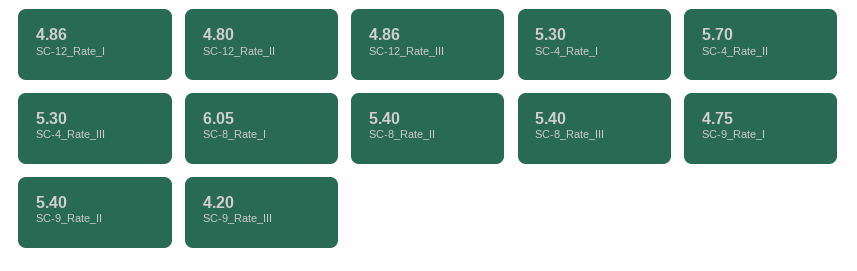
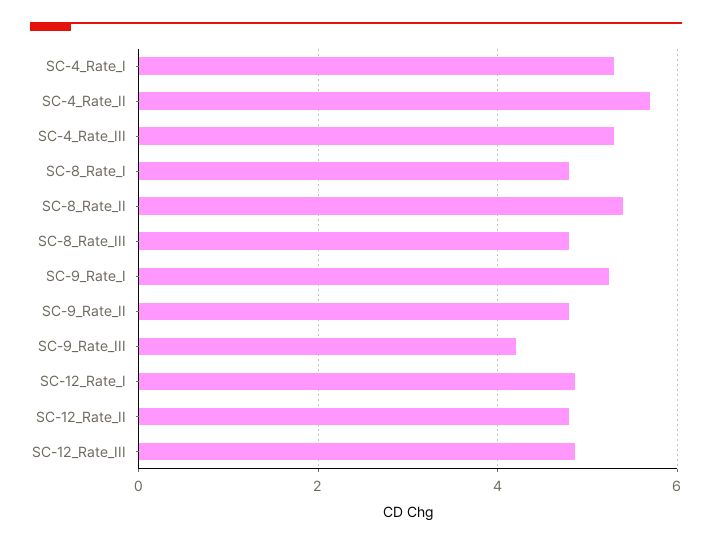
  {
    "SC-12_Rate_I": 4.86,
    "SC-12_Rate_II": 4.8,
    "SC-12_Rate_III": 4.86,
    "SC-4_Rate_I": 5.3,
    "SC-4_Rate_II": 5.7,
    "SC-4_Rate_III": 5.3,
-   "SC-8_Rate_I": 6.05,
+   "SC-8_Rate_I": 4.8,
    "SC-8_Rate_II": 5.4,
-   "SC-8_Rate_III": 5.4,
+   "SC-8_Rate_III": 4.8,
-   "SC-9_Rate_I": 4.75,
+   "SC-9_Rate_I": 5.2,
-   "SC-9_Rate_II": 5.4,
+   "SC-9_Rate_II": 4.8,
    "SC-9_Rate_III": 4.2
  }

